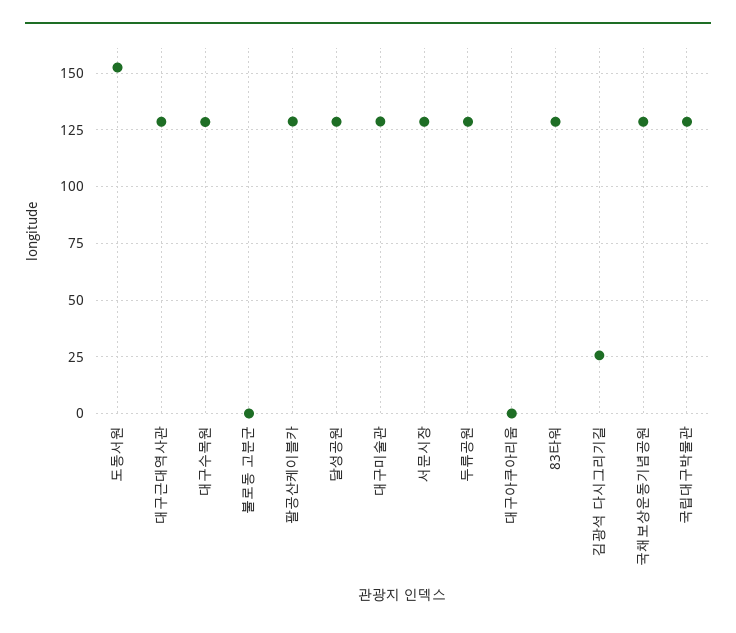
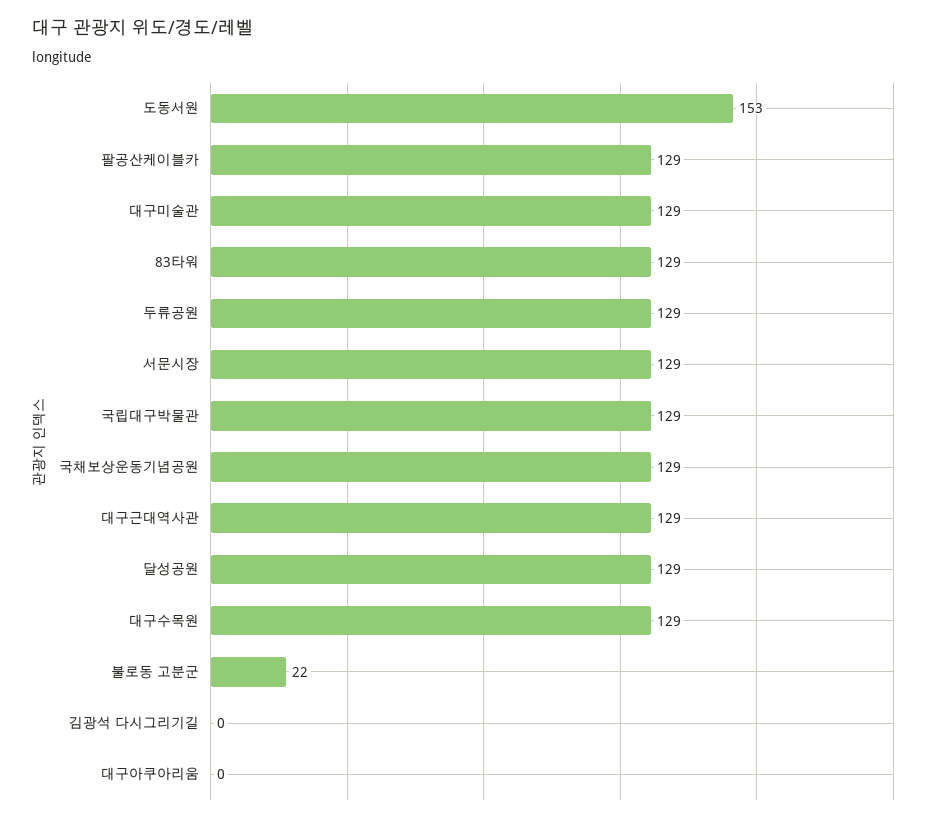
  {
    "도동서원": 153,
    "대구근대역사관": 129,
    "대구수목원": 129,
-   "불로동 고분군": 0,
+   "불로동 고분군": 22,
    "팔공산케이블카": 129,
    "달성공원": 129,
    "대구미술관": 129,
    "서문시장": 129,
    "두류공원": 129,
    "대구아쿠아리움": 0,
    "83타워": 129,
-   "김광석 다시그리기길": 25,
+   "김광석 다시그리기길": 0,
    "국채보상운동기념공원": 129,
    "국립대구박물관": 129
  }

